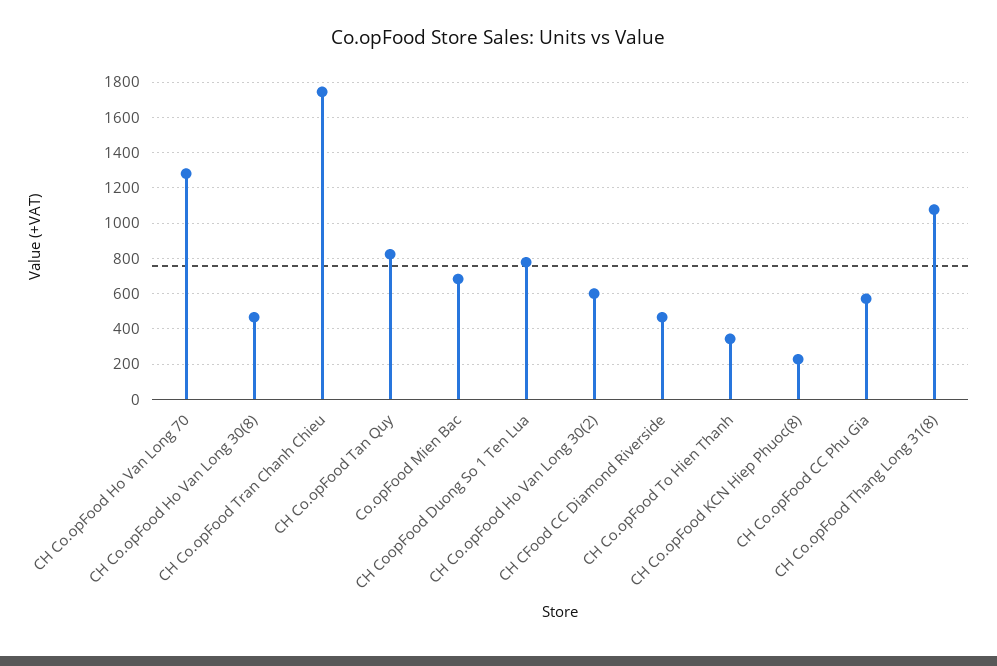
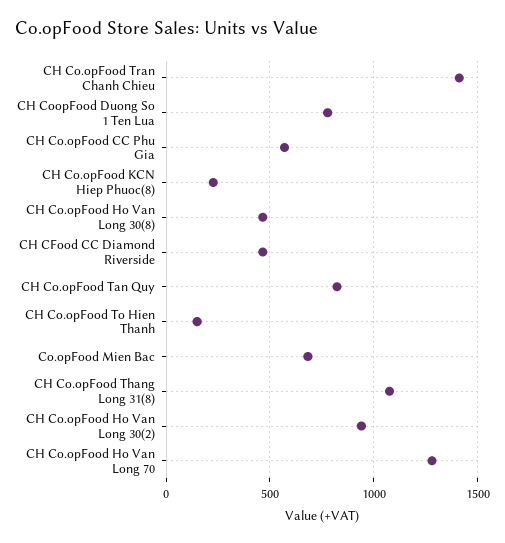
  {
    "CH Co.opFood Ho Van Long 70": 1300,
    "CH Co.opFood Ho Van Long 30(8)": 450,
-   "CH Co.opFood Tran Chanh Chieu": 1750,
+   "CH Co.opFood Tran Chanh Chieu": 1400,
    "CH Co.opFood Tan Quy": 800,
    "Co.opFood Mien Bac": 700,
    "CH CoopFood Duong So 1 Ten Lua": 800,
-   "CH Co.opFood Ho Van Long 30(2)": 600,
+   "CH Co.opFood Ho Van Long 30(2)": 950,
    "CH CFood CC Diamond Riverside": 450,
-   "CH Co.opFood To Hien Thanh": 350,
+   "CH Co.opFood To Hien Thanh": 150,
    "CH Co.opFood KCN Hiep Phuoc(8)": 250,
    "CH Co.opFood CC Phu Gia": 550,
    "CH Co.opFood Thang Long 31(8)": 1100
  }

